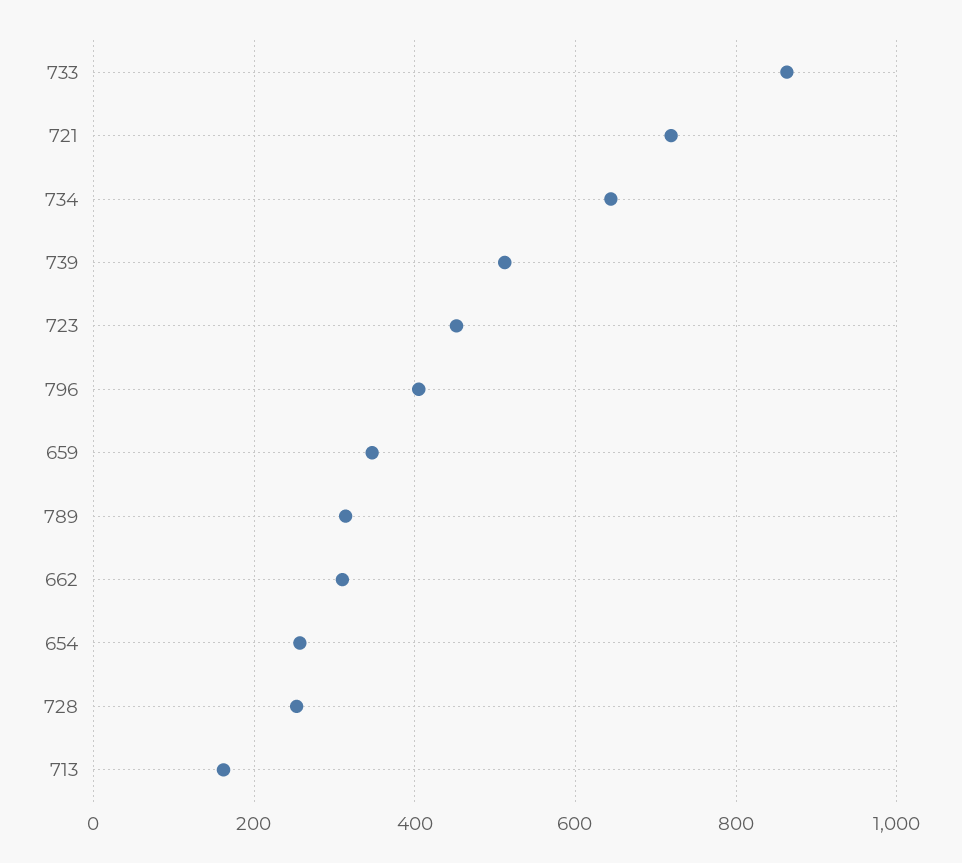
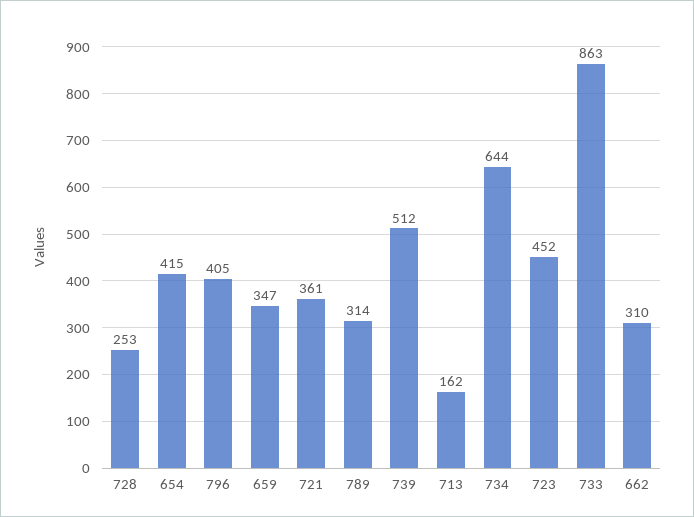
  {
    "733": 863,
-   "721": 720,
+   "721": 361,
    "734": 644,
    "739": 512,
    "723": 452,
    "796": 405,
    "659": 347,
    "789": 314,
    "662": 310,
-   "654": 260,
+   "654": 415,
    "728": 253,
    "713": 162
  }

